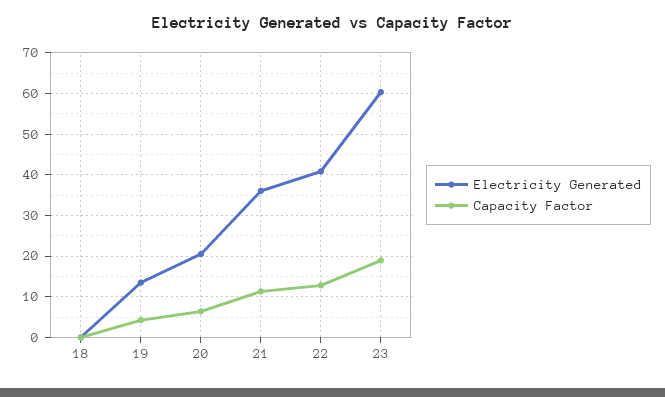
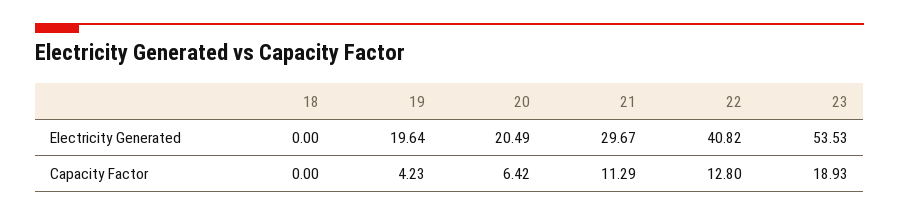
  {
    "Electricity Generated": {
      "18": 0,
-     "19": 14,
+     "19": 19.64,
      "20": 20.49,
-     "21": 36,
+     "21": 29.67,
      "22": 40.82,
-     "23": 60
+     "23": 53.53
    },
    "Capacity Factor": {
      "18": 0,
      "19": 4.23,
      "20": 6.42,
      "21": 11.29,
      "22": 12.8,
      "23": 18.93
    }
  }

